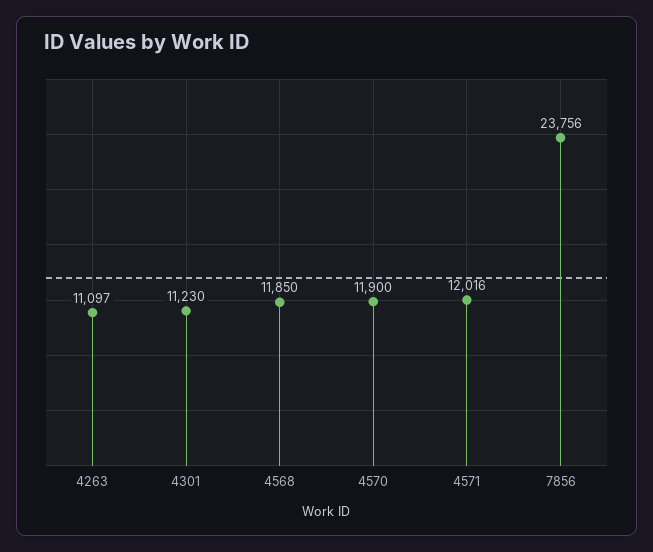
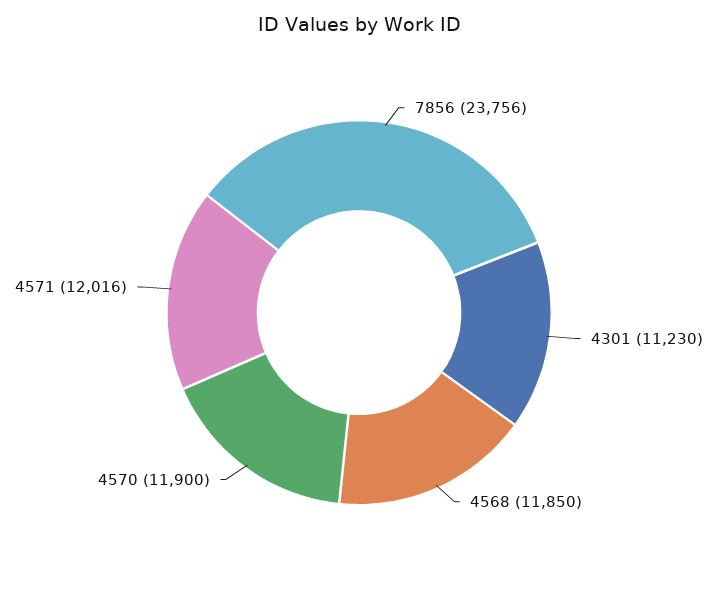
  {
-   "4263": 11097,
    "4301": 11230,
    "4568": 11850,
    "4570": 11900,
    "4571": 12016,
    "7856": 23756
  }

